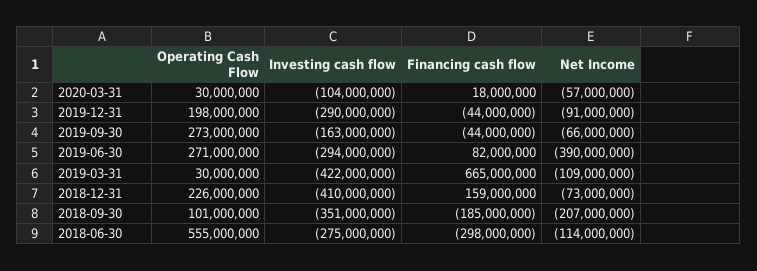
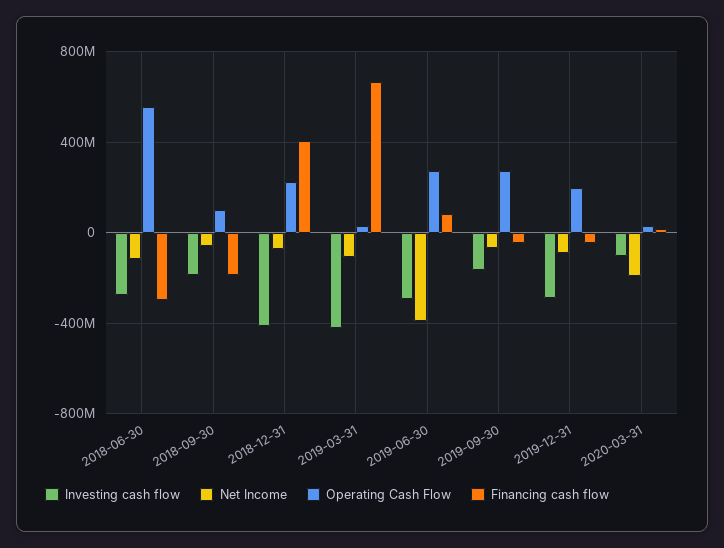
  {
    "Operating Cash Flow": {
      "2020-03-31": 30000000,
      "2019-12-31": 198000000,
      "2019-09-30": 273000000,
      "2019-06-30": 271000000,
      "2019-03-31": 30000000,
      "2018-12-31": 226000000,
      "2018-09-30": 101000000,
      "2018-06-30": 555000000
    },
    "Investing cash flow": {
      "2020-03-31": -104000000,
      "2019-12-31": -290000000,
      "2019-09-30": -163000000,
      "2019-06-30": -294000000,
      "2019-03-31": -422000000,
      "2018-12-31": -410000000,
-     "2018-09-30": -351000000,
+     "2018-09-30": -200000000,
      "2018-06-30": -275000000
    },
    "Financing cash flow": {
      "2020-03-31": 18000000,
      "2019-12-31": -44000000,
      "2019-09-30": -44000000,
      "2019-06-30": 82000000,
      "2019-03-31": 665000000,
-     "2018-12-31": 159000000,
+     "2018-12-31": 400000000,
      "2018-09-30": -185000000,
      "2018-06-30": -298000000
    },
    "Net Income": {
-     "2020-03-31": -57000000,
+     "2020-03-31": -200000000,
      "2019-12-31": -91000000,
      "2019-09-30": -66000000,
      "2019-06-30": -390000000,
      "2019-03-31": -109000000,
      "2018-12-31": -73000000,
-     "2018-09-30": -207000000,
+     "2018-09-30": -50000000,
      "2018-06-30": -114000000
    }
  }

